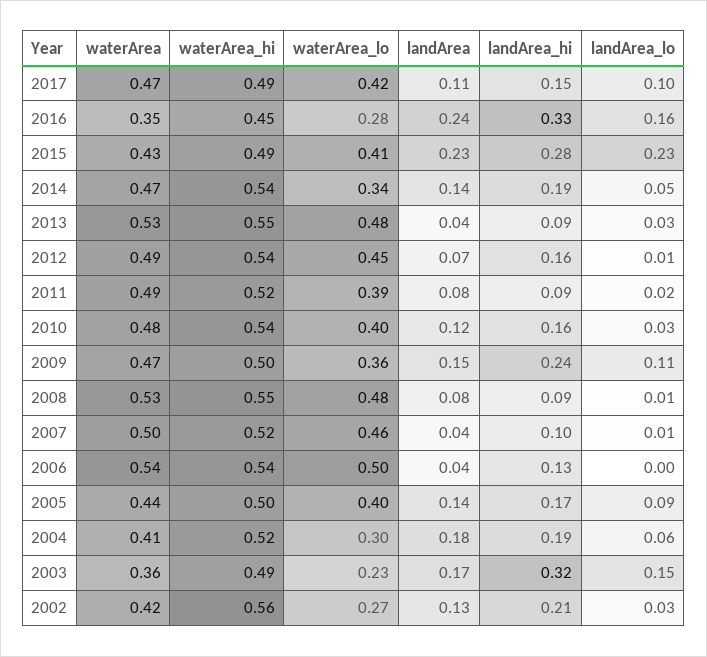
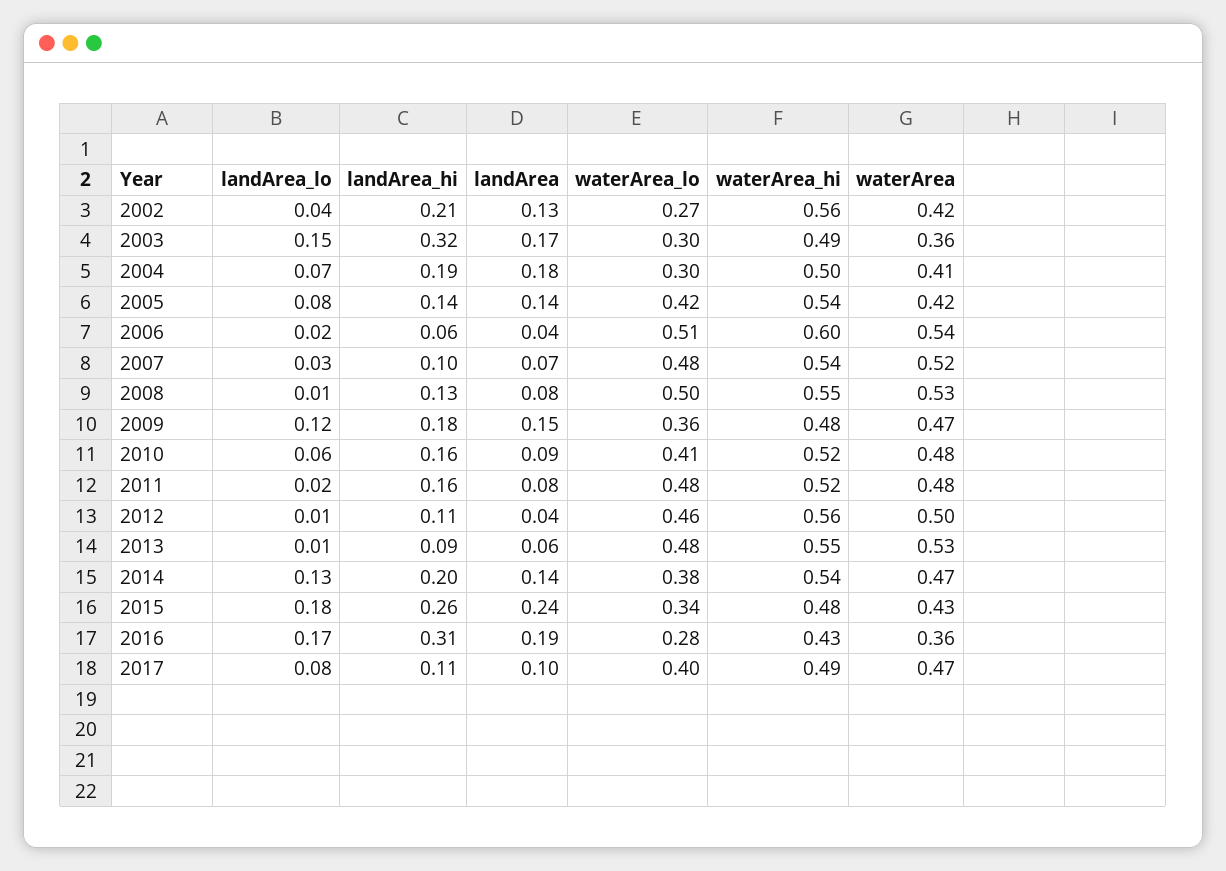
  {
    "waterArea": {
      "2017": 0.47,
-     "2016": 0.35,
+     "2016": 0.36,
      "2015": 0.43,
      "2014": 0.47,
      "2013": 0.53,
-     "2012": 0.49,
+     "2012": 0.5,
-     "2011": 0.49,
+     "2011": 0.48,
      "2010": 0.48,
      "2009": 0.47,
      "2008": 0.53,
-     "2007": 0.5,
+     "2007": 0.52,
      "2006": 0.54,
-     "2005": 0.44,
+     "2005": 0.42,
      "2004": 0.41,
      "2003": 0.36,
      "2002": 0.42
    },
    "waterArea_hi": {
      "2017": 0.49,
-     "2016": 0.45,
+     "2016": 0.43,
-     "2015": 0.49,
+     "2015": 0.48,
      "2014": 0.54,
      "2013": 0.55,
-     "2012": 0.54,
+     "2012": 0.56,
      "2011": 0.52,
-     "2010": 0.54,
+     "2010": 0.52,
-     "2009": 0.5,
+     "2009": 0.48,
      "2008": 0.55,
-     "2007": 0.52,
+     "2007": 0.54,
-     "2006": 0.54,
+     "2006": 0.6,
-     "2005": 0.5,
+     "2005": 0.54,
-     "2004": 0.52,
+     "2004": 0.5,
      "2003": 0.49,
      "2002": 0.56
    },
    "waterArea_lo": {
-     "2017": 0.42,
+     "2017": 0.4,
      "2016": 0.28,
-     "2015": 0.41,
+     "2015": 0.34,
-     "2014": 0.34,
+     "2014": 0.38,
      "2013": 0.48,
-     "2012": 0.45,
+     "2012": 0.46,
-     "2011": 0.39,
+     "2011": 0.48,
-     "2010": 0.4,
+     "2010": 0.41,
      "2009": 0.36,
-     "2008": 0.48,
+     "2008": 0.5,
-     "2007": 0.46,
+     "2007": 0.48,
-     "2006": 0.5,
+     "2006": 0.51,
-     "2005": 0.4,
+     "2005": 0.42,
      "2004": 0.3,
-     "2003": 0.23,
+     "2003": 0.3,
      "2002": 0.27
    },
    "landArea": {
-     "2017": 0.11,
+     "2017": 0.1,
-     "2016": 0.24,
+     "2016": 0.19,
-     "2015": 0.23,
+     "2015": 0.24,
      "2014": 0.14,
-     "2013": 0.04,
+     "2013": 0.06,
-     "2012": 0.07,
+     "2012": 0.04,
      "2011": 0.08,
-     "2010": 0.12,
+     "2010": 0.09,
      "2009": 0.15,
      "2008": 0.08,
-     "2007": 0.04,
+     "2007": 0.07,
      "2006": 0.04,
      "2005": 0.14,
      "2004": 0.18,
      "2003": 0.17,
      "2002": 0.13
    },
    "landArea_hi": {
-     "2017": 0.15,
+     "2017": 0.11,
-     "2016": 0.33,
+     "2016": 0.31,
-     "2015": 0.28,
+     "2015": 0.26,
-     "2014": 0.19,
+     "2014": 0.2,
      "2013": 0.09,
-     "2012": 0.16,
+     "2012": 0.11,
-     "2011": 0.09,
+     "2011": 0.16,
      "2010": 0.16,
-     "2009": 0.24,
+     "2009": 0.18,
-     "2008": 0.09,
+     "2008": 0.13,
      "2007": 0.1,
-     "2006": 0.13,
+     "2006": 0.06,
-     "2005": 0.17,
+     "2005": 0.14,
      "2004": 0.19,
      "2003": 0.32,
      "2002": 0.21
    },
    "landArea_lo": {
-     "2017": 0.1,
+     "2017": 0.08,
-     "2016": 0.16,
+     "2016": 0.17,
-     "2015": 0.23,
+     "2015": 0.18,
-     "2014": 0.05,
+     "2014": 0.13,
-     "2013": 0.03,
+     "2013": 0.01,
      "2012": 0.01,
      "2011": 0.02,
-     "2010": 0.03,
+     "2010": 0.06,
-     "2009": 0.11,
+     "2009": 0.12,
      "2008": 0.01,
-     "2007": 0.01,
+     "2007": 0.03,
-     "2006": 0,
+     "2006": 0.02,
-     "2005": 0.09,
+     "2005": 0.08,
-     "2004": 0.06,
+     "2004": 0.07,
      "2003": 0.15,
-     "2002": 0.03
+     "2002": 0.04
    }
  }

